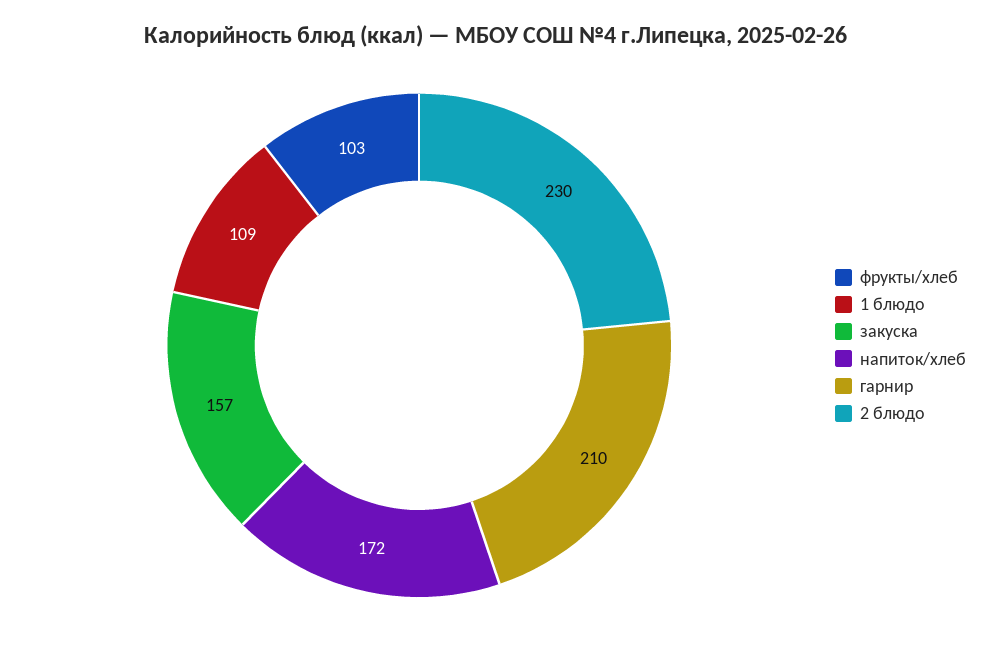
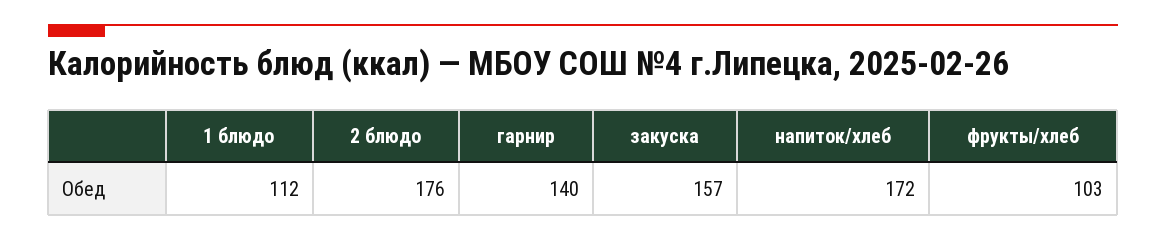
  {
    "фрукты/хлеб": 103,
-   "1 блюдо": 109,
+   "1 блюдо": 112,
    "закуска": 157,
    "напиток/хлеб": 172,
-   "гарнир": 210,
+   "гарнир": 140,
-   "2 блюдо": 230
+   "2 блюдо": 176
  }

